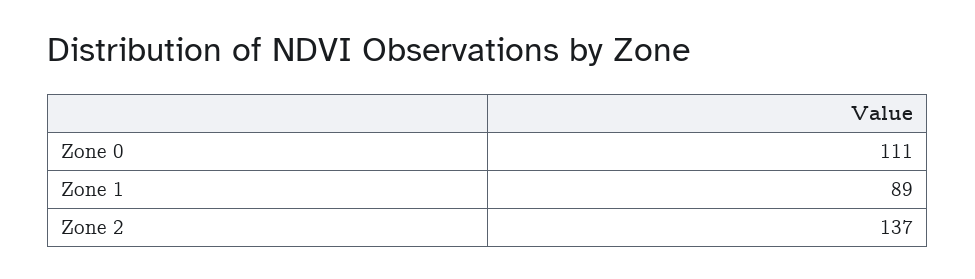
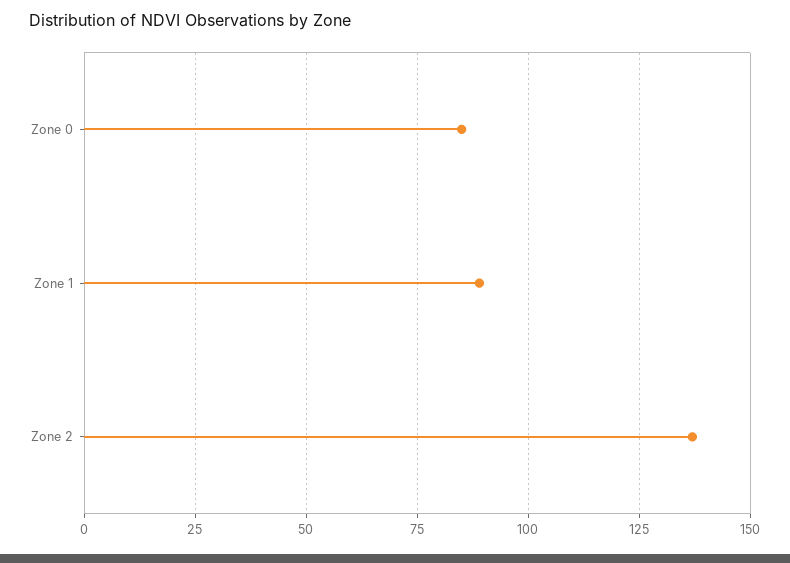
  {
-   "Zone 0": 111,
+   "Zone 0": 85,
    "Zone 1": 89,
    "Zone 2": 137
  }

